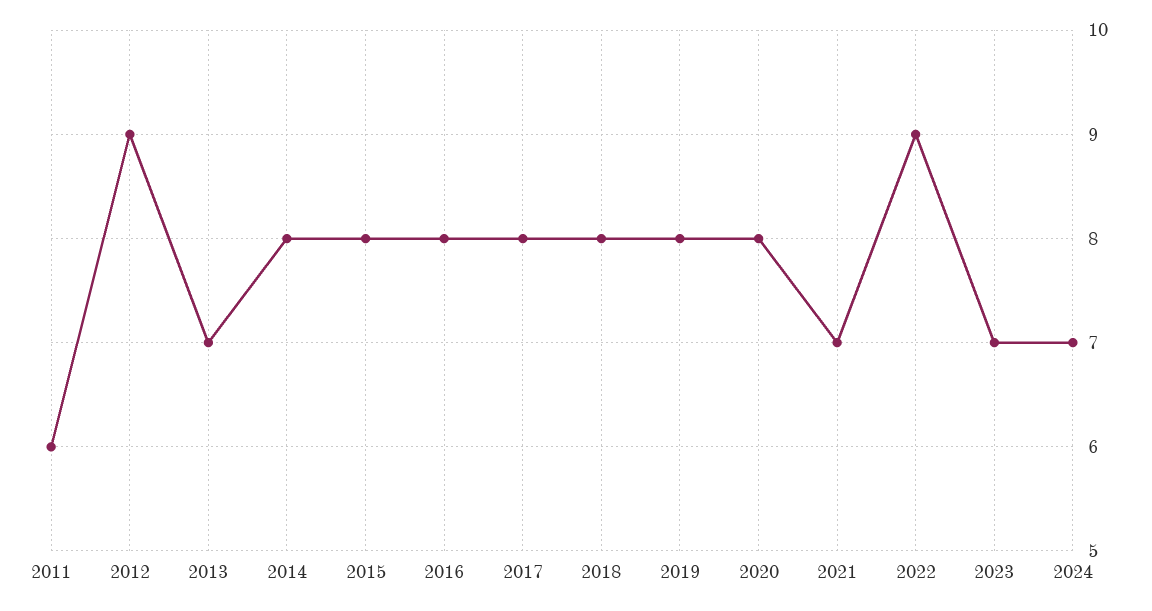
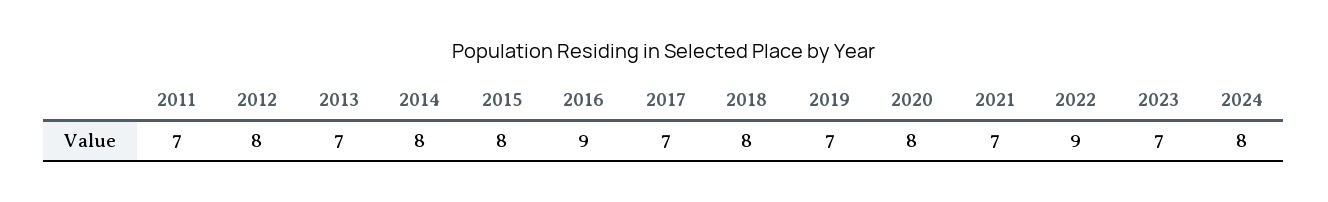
  {
-   "2011": 6,
+   "2011": 7,
-   "2012": 9,
+   "2012": 8,
    "2013": 7,
    "2014": 8,
    "2015": 8,
-   "2016": 8,
+   "2016": 9,
-   "2017": 8,
+   "2017": 7,
    "2018": 8,
-   "2019": 8,
+   "2019": 7,
    "2020": 8,
    "2021": 7,
    "2022": 9,
    "2023": 7,
-   "2024": 7
+   "2024": 8
  }

